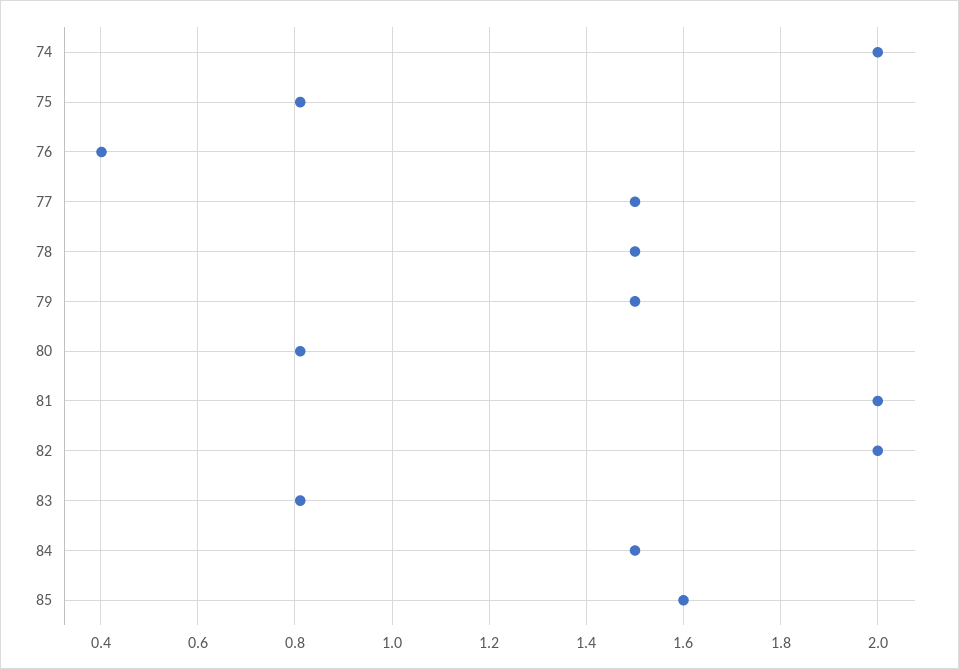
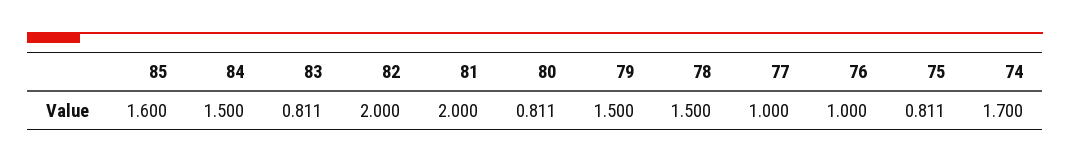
  {
-   "74": 2,
+   "74": 1.7,
    "75": 0.811,
-   "76": 0.4,
+   "76": 1,
-   "77": 1.5,
+   "77": 1,
    "78": 1.5,
    "79": 1.5,
    "80": 0.811,
    "81": 2,
    "82": 2,
    "83": 0.811,
    "84": 1.5,
    "85": 1.6
  }

